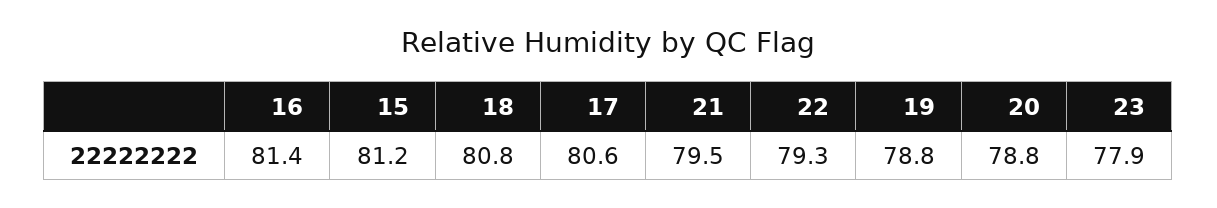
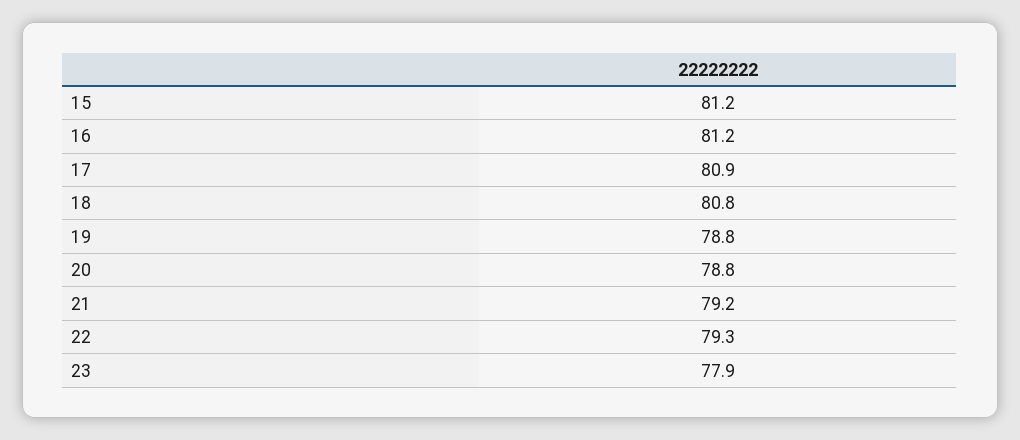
  {
-   "16": 81.4,
+   "16": 81.2,
    "15": 81.2,
    "18": 80.8,
-   "17": 80.6,
+   "17": 80.9,
-   "21": 79.5,
+   "21": 79.2,
    "22": 79.3,
    "19": 78.8,
    "20": 78.8,
    "23": 77.9
  }

